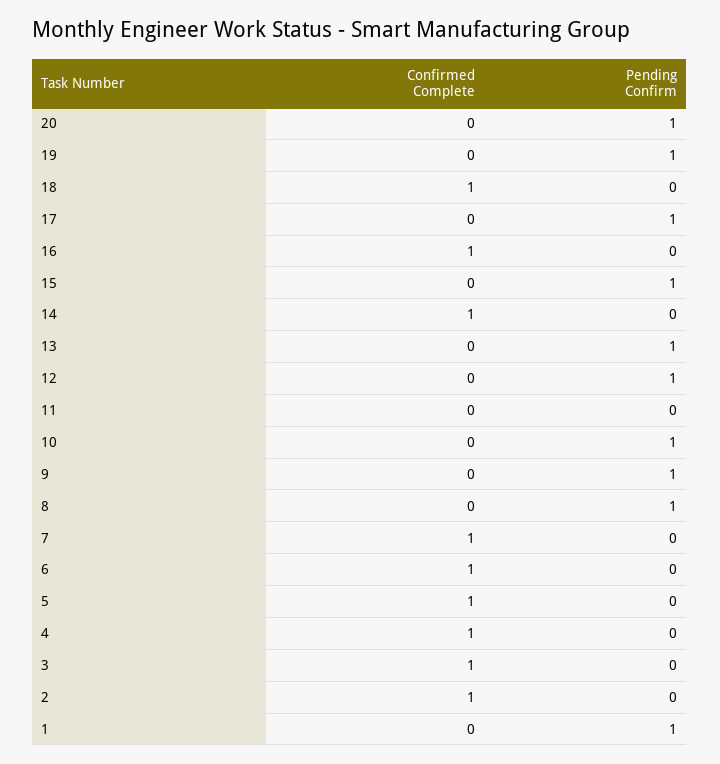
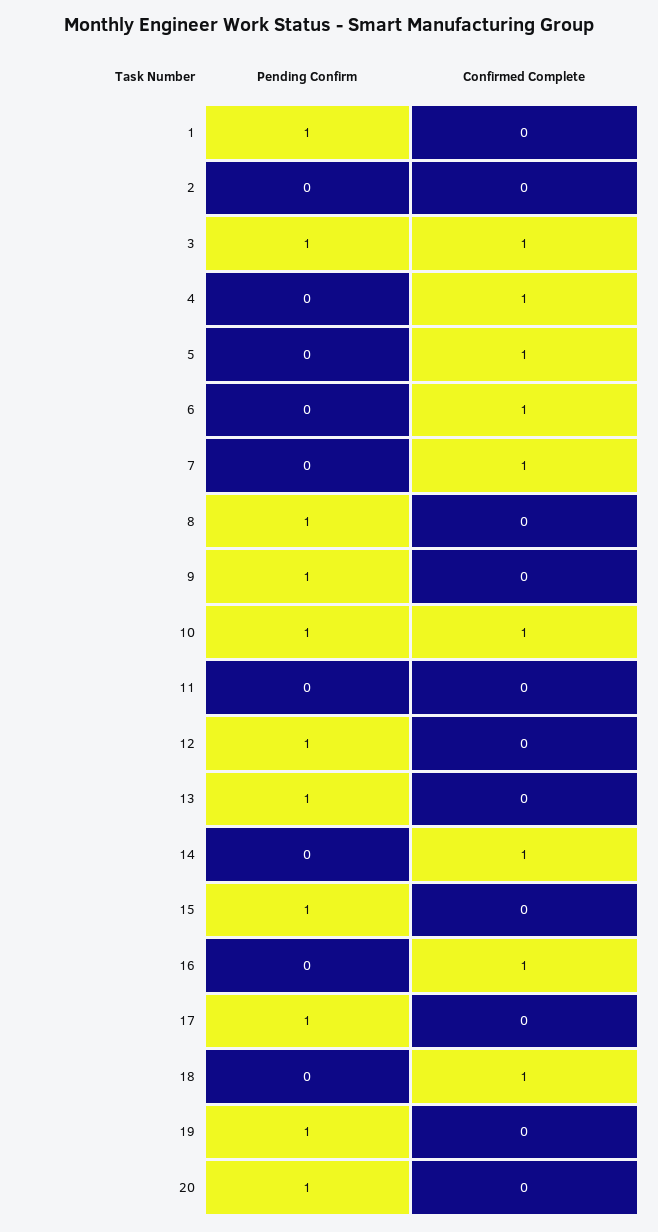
  {
    "Confirmed Complete": {
      "20": 0,
      "19": 0,
      "18": 1,
      "17": 0,
      "16": 1,
      "15": 0,
      "14": 1,
      "13": 0,
      "12": 0,
      "11": 0,
-     "10": 0,
+     "10": 1,
      "9": 0,
      "8": 0,
      "7": 1,
      "6": 1,
      "5": 1,
      "4": 1,
      "3": 1,
-     "2": 1,
+     "2": 0,
      "1": 0
    },
    "Pending Confirm": {
      "20": 1,
      "19": 1,
      "18": 0,
      "17": 1,
      "16": 0,
      "15": 1,
      "14": 0,
      "13": 1,
      "12": 1,
      "11": 0,
      "10": 1,
      "9": 1,
      "8": 1,
      "7": 0,
      "6": 0,
      "5": 0,
      "4": 0,
-     "3": 0,
+     "3": 1,
      "2": 0,
      "1": 1
    }
  }

